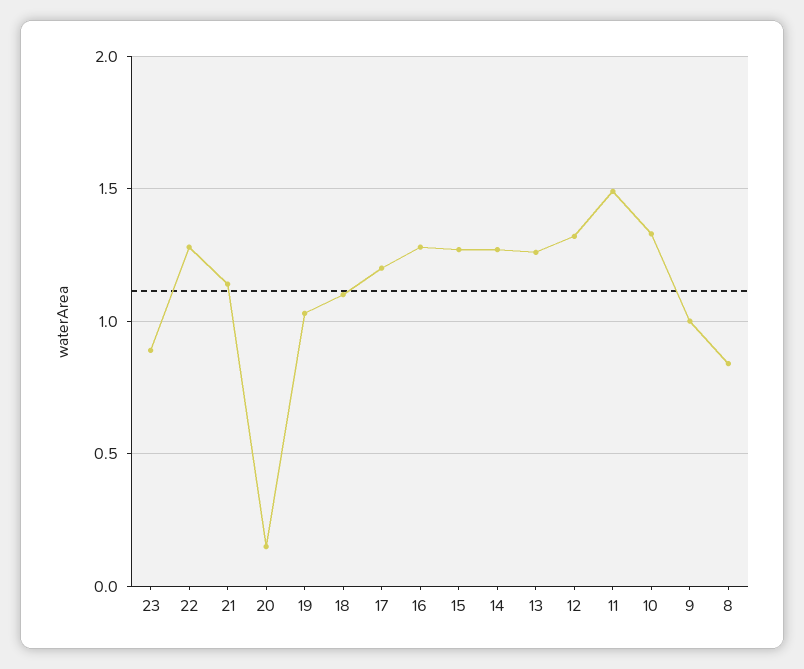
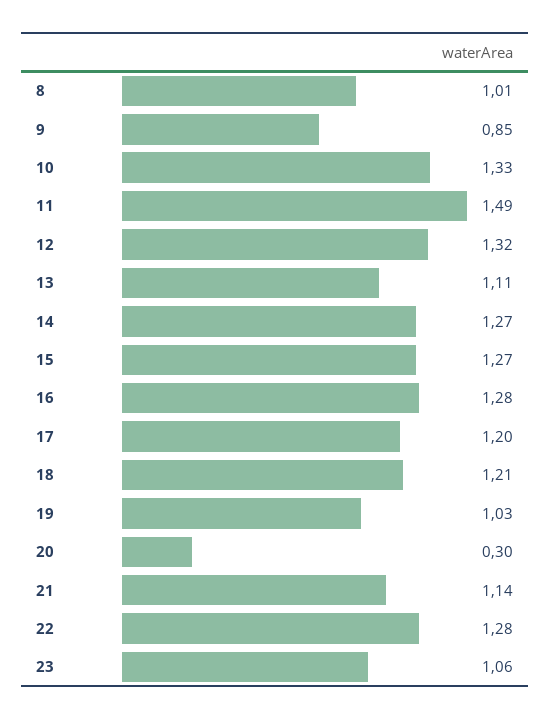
  {
-   "23": 0.9,
+   "23": 1.06,
    "22": 1.28,
    "21": 1.14,
-   "20": 0.15,
+   "20": 0.3,
    "19": 1.03,
-   "18": 1.1,
+   "18": 1.21,
    "17": 1.2,
    "16": 1.28,
    "15": 1.27,
    "14": 1.27,
-   "13": 1.25,
+   "13": 1.11,
    "12": 1.32,
    "11": 1.49,
    "10": 1.33,
-   "9": 1,
+   "9": 0.85,
-   "8": 0.85
+   "8": 1.01
  }

